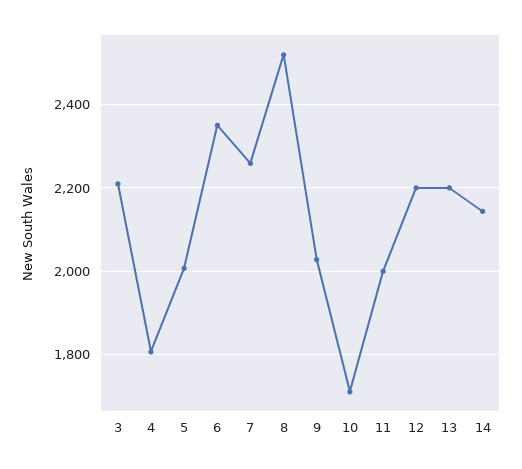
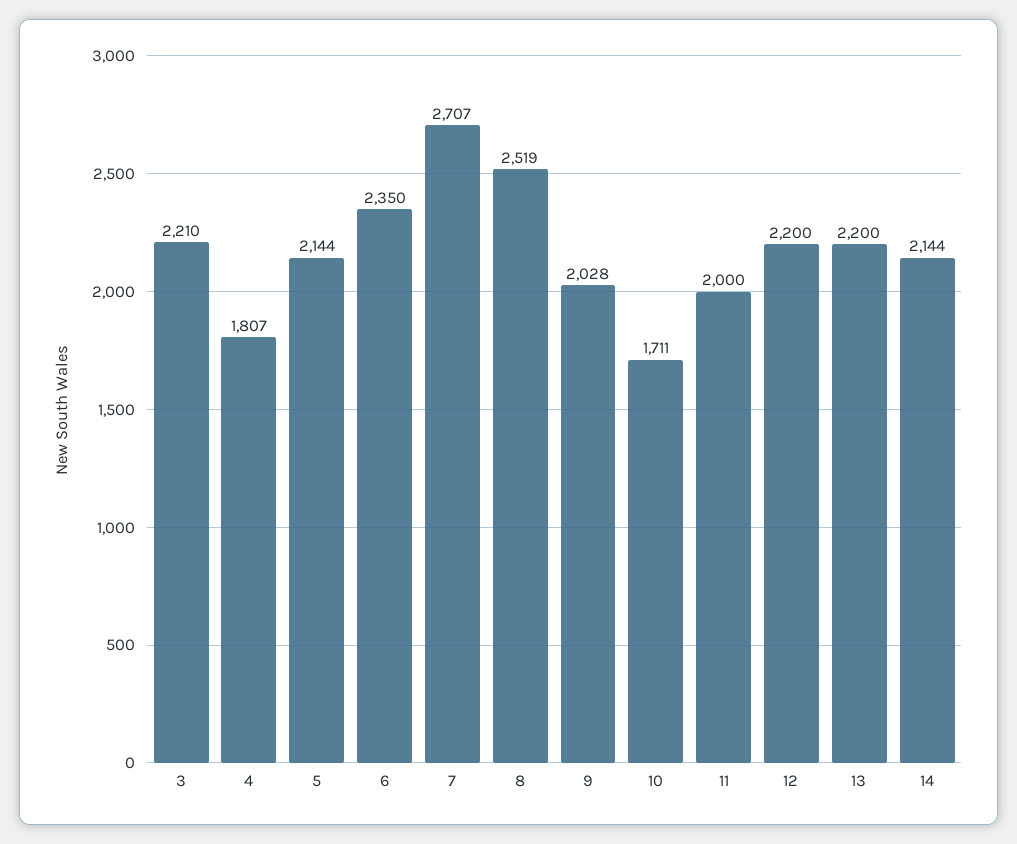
  {
    "3": 2210,
    "4": 1807,
-   "5": 2000,
+   "5": 2144,
    "6": 2350,
-   "7": 2260,
+   "7": 2707,
    "8": 2519,
    "9": 2028,
    "10": 1711,
    "11": 2000,
    "12": 2200,
    "13": 2200,
    "14": 2144
  }

